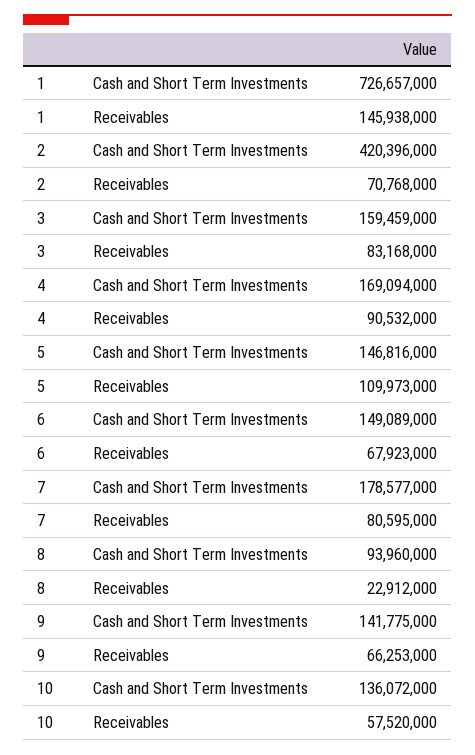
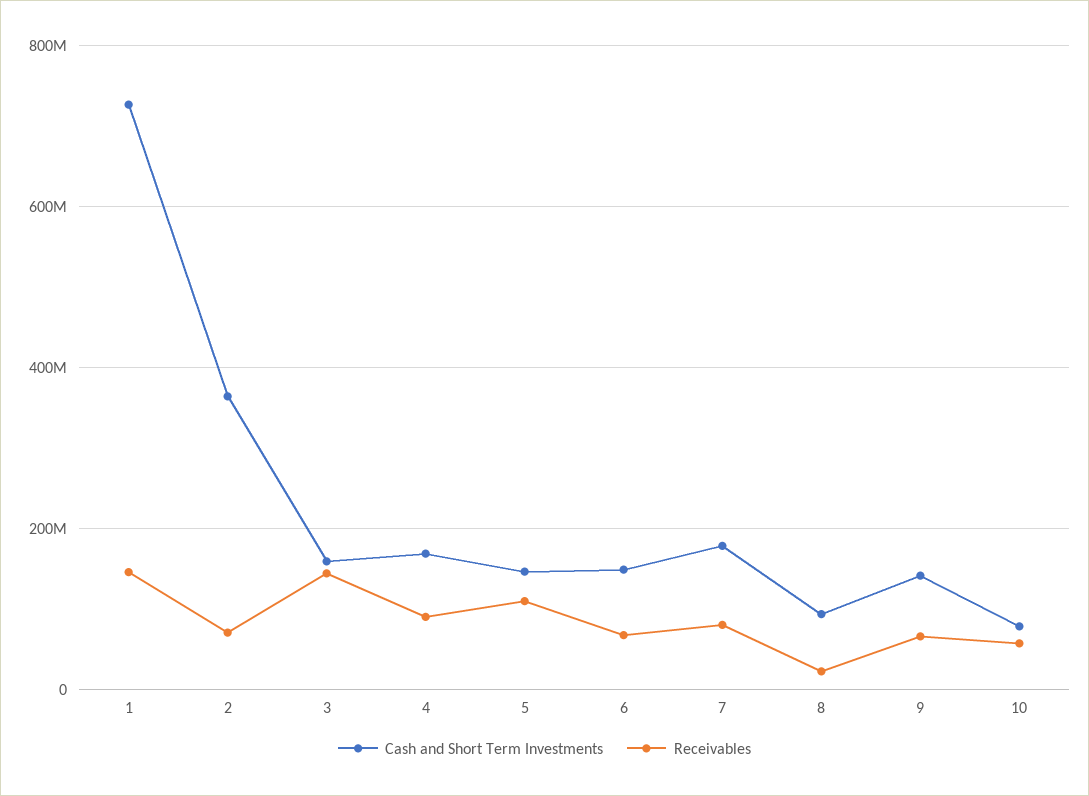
  {
    "Cash and Short Term Investments": {
      "1": 726657000,
-     "2": 420396000,
+     "2": 360000000,
      "3": 159459000,
      "4": 169094000,
      "5": 146816000,
      "6": 149089000,
      "7": 178577000,
      "8": 93960000,
      "9": 141775000,
-     "10": 136072000
+     "10": 80000000
    },
    "Receivables": {
      "1": 145938000,
      "2": 70768000,
-     "3": 83168000,
+     "3": 140000000,
      "4": 90532000,
      "5": 109973000,
      "6": 67923000,
      "7": 80595000,
      "8": 22912000,
      "9": 66253000,
      "10": 57520000
    }
  }

